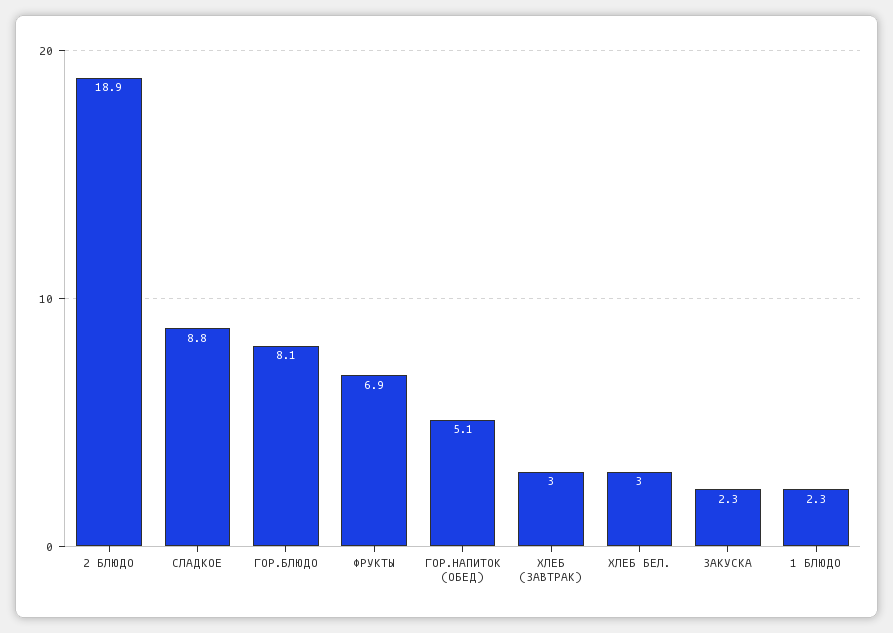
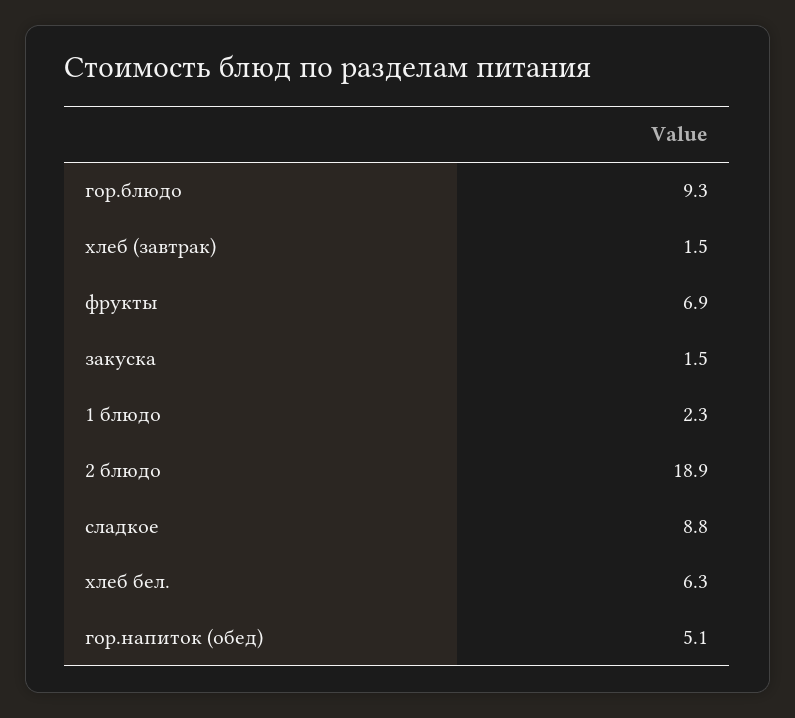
  {
    "2 БЛЮДО": 18.9,
    "СЛАДКОЕ": 8.8,
-   "ГОР.БЛЮДО": 8.1,
+   "ГОР.БЛЮДО": 9.3,
    "ФРУКТЫ": 6.9,
    "ГОР.НАПИТОК (ОБЕД)": 5.1,
-   "ХЛЕБ (ЗАВТРАК)": 3,
+   "ХЛЕБ (ЗАВТРАК)": 1.5,
-   "ХЛЕБ БЕЛ.": 3,
+   "ХЛЕБ БЕЛ.": 6.3,
-   "ЗАКУСКА": 2.3,
+   "ЗАКУСКА": 1.5,
    "1 БЛЮДО": 2.3
  }

